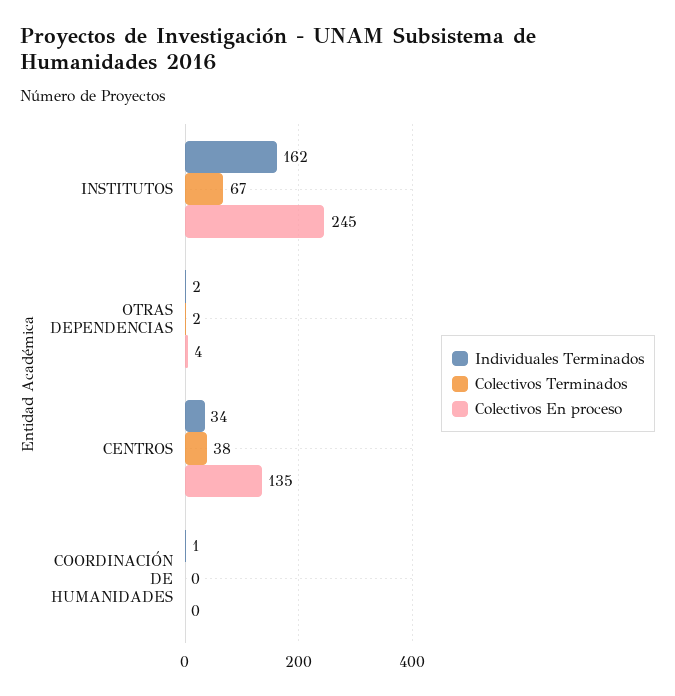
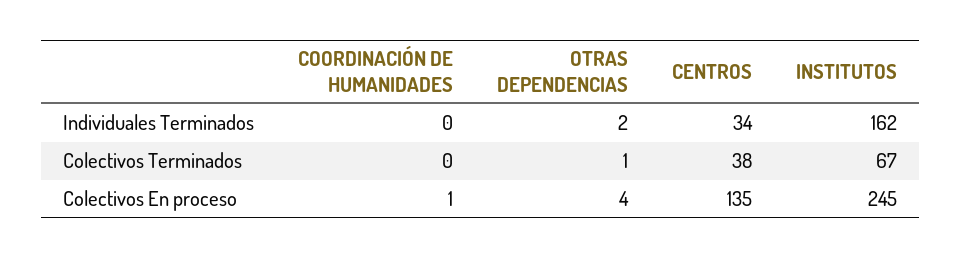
  {
    "Individuales Terminados": {
      "INSTITUTOS": 162,
      "OTRAS DEPENDENCIAS": 2,
      "CENTROS": 34,
-     "COORDINACIÓN DE HUMANIDADES": 1
+     "COORDINACIÓN DE HUMANIDADES": 0
    },
    "Colectivos Terminados": {
      "INSTITUTOS": 67,
-     "OTRAS DEPENDENCIAS": 2,
+     "OTRAS DEPENDENCIAS": 1,
      "CENTROS": 38,
      "COORDINACIÓN DE HUMANIDADES": 0
    },
    "Colectivos En proceso": {
      "INSTITUTOS": 245,
      "OTRAS DEPENDENCIAS": 4,
      "CENTROS": 135,
-     "COORDINACIÓN DE HUMANIDADES": 0
+     "COORDINACIÓN DE HUMANIDADES": 1
    }
  }

